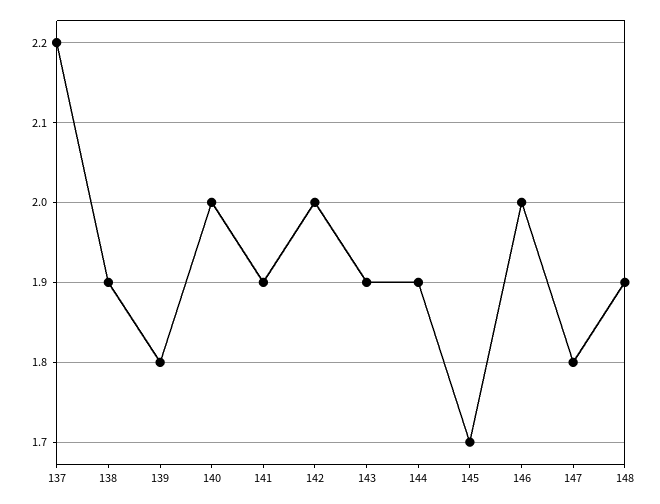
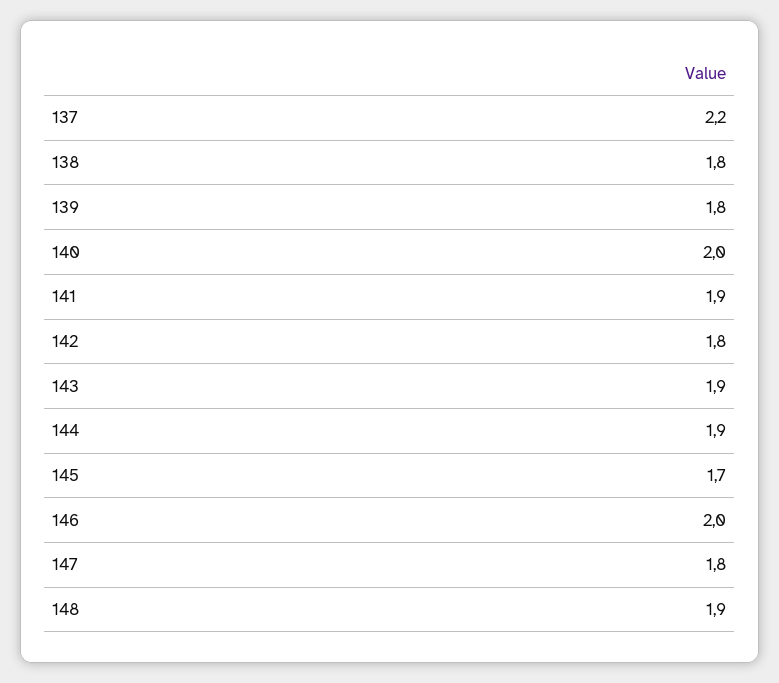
  {
    "137": 2.2,
-   "138": 1.9,
+   "138": 1.8,
    "139": 1.8,
    "140": 2,
    "141": 1.9,
-   "142": 2,
+   "142": 1.8,
    "143": 1.9,
    "144": 1.9,
    "145": 1.7,
    "146": 2,
    "147": 1.8,
    "148": 1.9
  }

